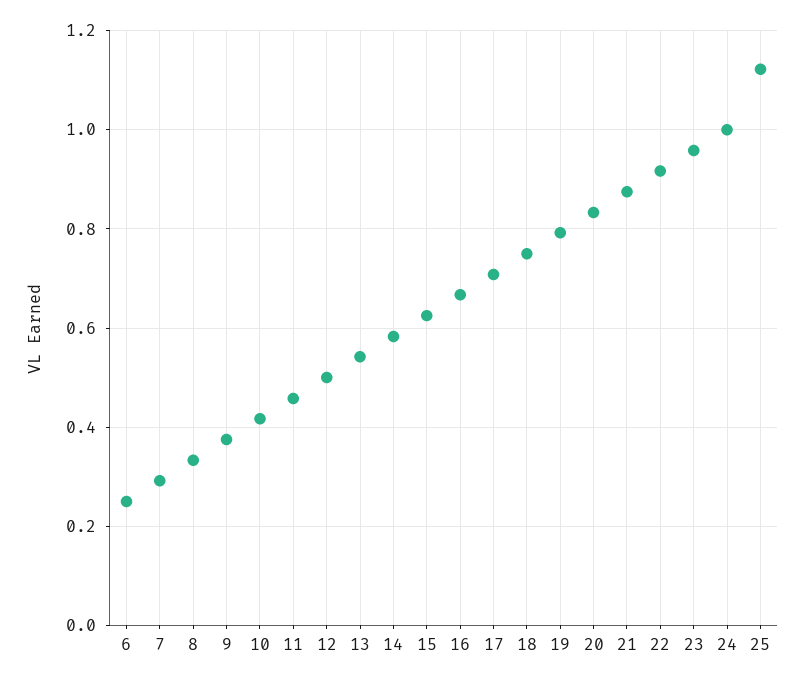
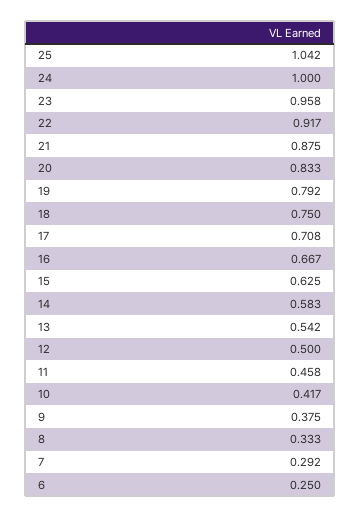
  {
    "6": 0.25,
    "7": 0.292,
    "8": 0.333,
    "9": 0.375,
    "10": 0.417,
    "11": 0.458,
    "12": 0.5,
    "13": 0.542,
    "14": 0.583,
    "15": 0.625,
    "16": 0.667,
    "17": 0.708,
    "18": 0.75,
    "19": 0.792,
    "20": 0.833,
    "21": 0.875,
    "22": 0.917,
    "23": 0.958,
    "24": 1,
-   "25": 1.12
+   "25": 1.042
  }

